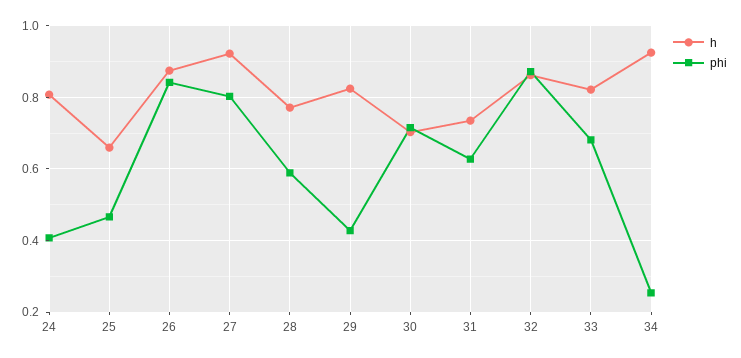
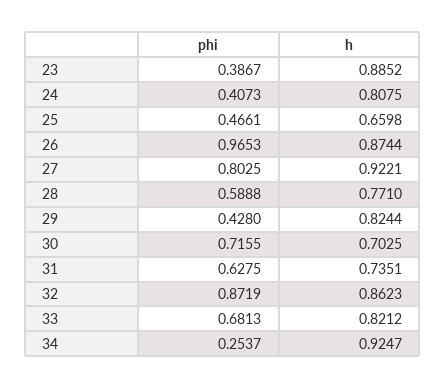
  {
    "h": {
      "24": 0.8075,
      "25": 0.6598,
      "26": 0.8744,
      "27": 0.9221,
      "28": 0.771,
      "29": 0.8244,
      "30": 0.7025,
      "31": 0.7351,
      "32": 0.8623,
      "33": 0.8212,
-     "34": 0.9247
+     "34": 0.9247,
+     "23": 0.8852
    },
    "phi": {
      "24": 0.4073,
      "25": 0.4661,
-     "26": 0.84,
+     "26": 0.9653,
      "27": 0.8025,
      "28": 0.5888,
      "29": 0.428,
      "30": 0.7155,
      "31": 0.6275,
      "32": 0.8719,
      "33": 0.6813,
-     "34": 0.2537
+     "34": 0.2537,
+     "23": 0.3867
    }
  }

